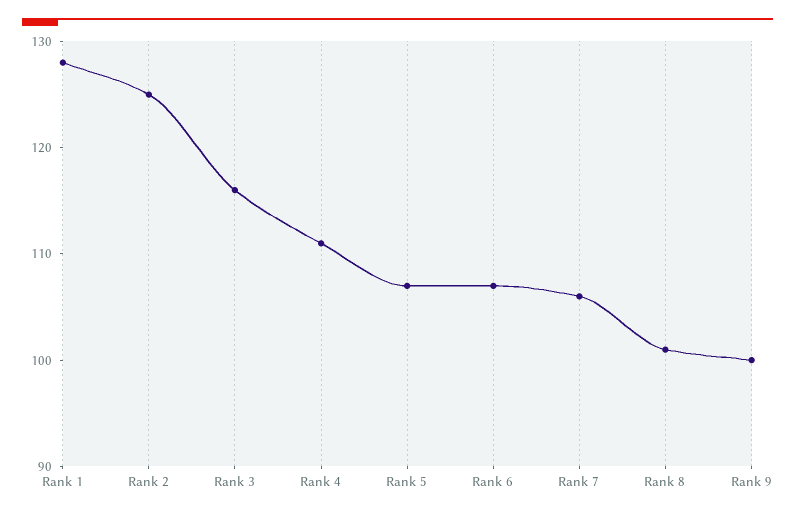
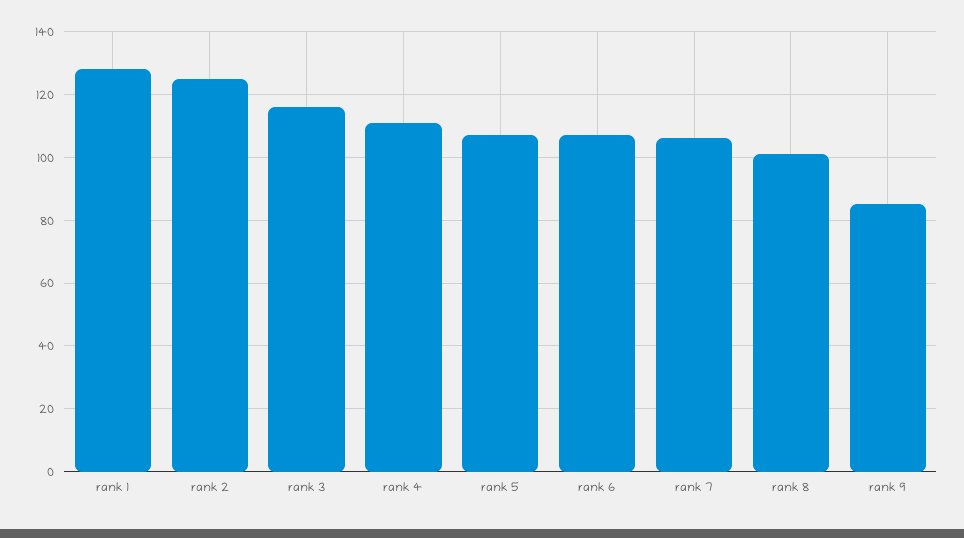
  {
    "Rank 1": 128,
    "Rank 2": 125,
    "Rank 3": 116,
    "Rank 4": 111,
    "Rank 5": 107,
    "Rank 6": 107,
    "Rank 7": 106,
    "Rank 8": 101,
-   "Rank 9": 100
+   "Rank 9": 85
  }

